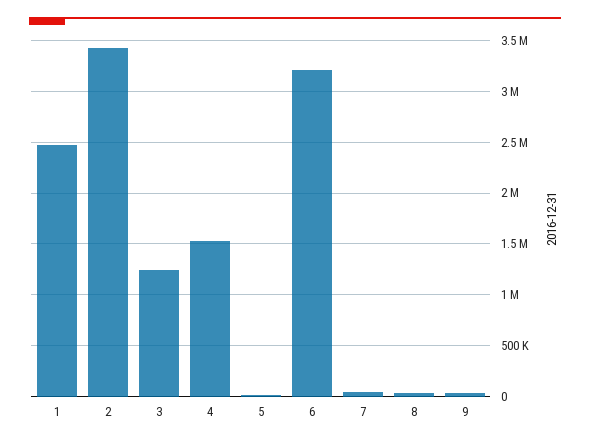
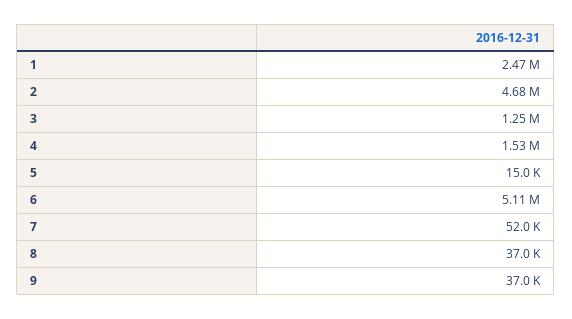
  {
    "1": 2470000,
-   "2": 3400000,
+   "2": 4680000,
    "3": 1250000,
    "4": 1530000,
    "5": 15000,
-   "6": 3200000,
+   "6": 5110000,
    "7": 52000,
    "8": 37000,
    "9": 37000
  }

